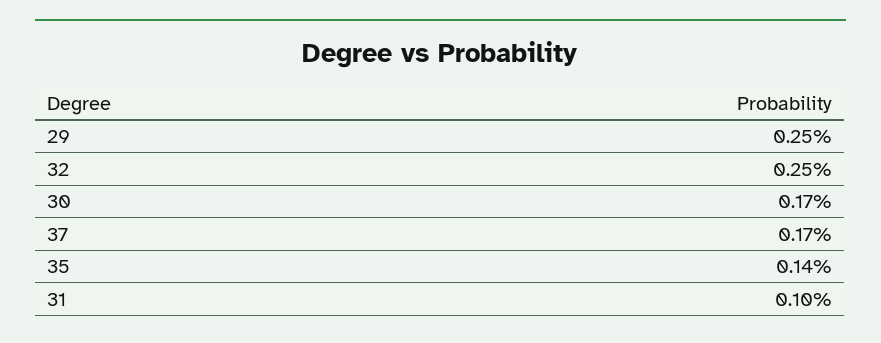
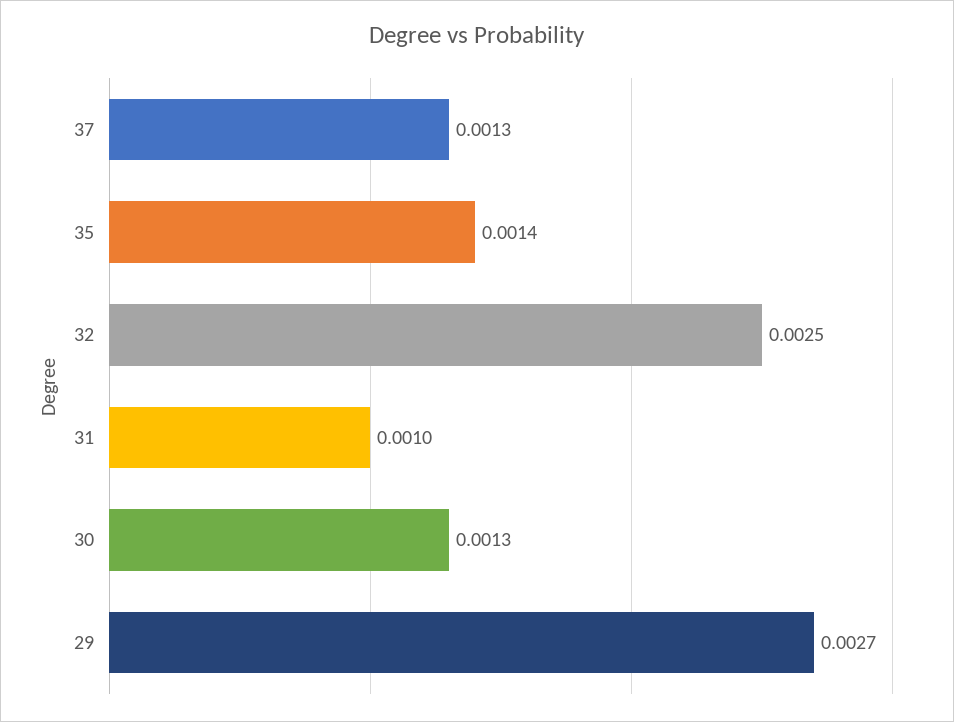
  {
-   "29": 0.0025,
+   "29": 0.0027,
    "32": 0.0025,
-   "30": 0.0017,
+   "30": 0.0013,
-   "37": 0.0017,
+   "37": 0.0013,
    "35": 0.0014,
    "31": 0.001
  }

